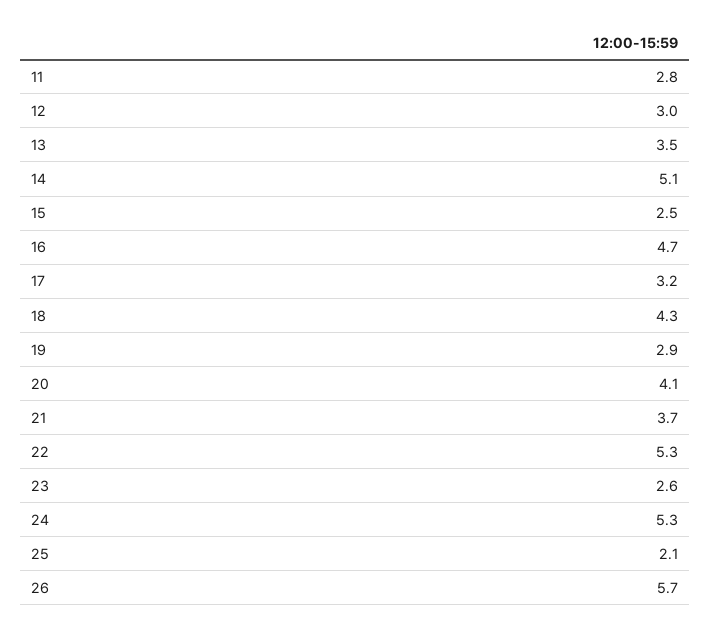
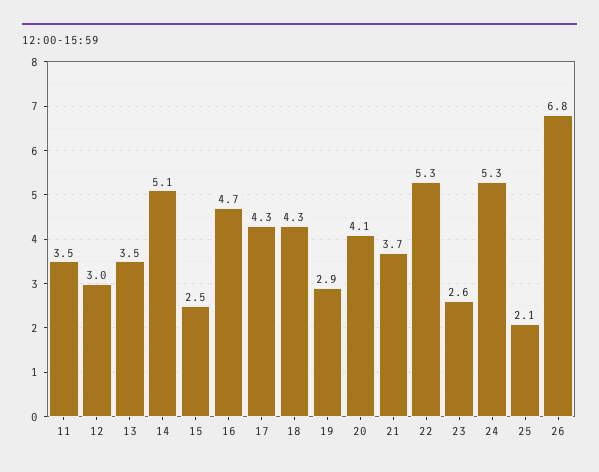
  {
-   "11": 2.8,
+   "11": 3.5,
    "12": 3,
    "13": 3.5,
    "14": 5.1,
    "15": 2.5,
    "16": 4.7,
-   "17": 3.2,
+   "17": 4.3,
    "18": 4.3,
    "19": 2.9,
    "20": 4.1,
    "21": 3.7,
    "22": 5.3,
    "23": 2.6,
    "24": 5.3,
    "25": 2.1,
-   "26": 5.7
+   "26": 6.8
  }

